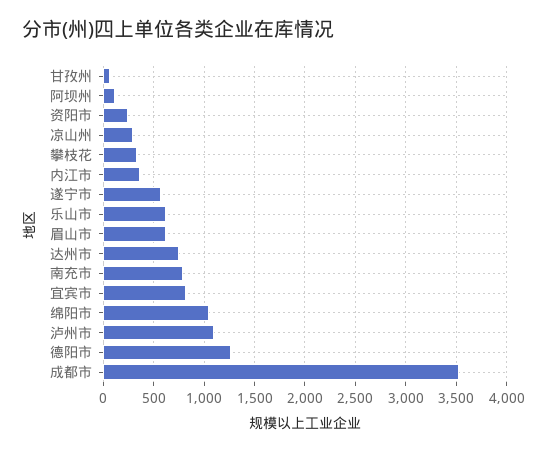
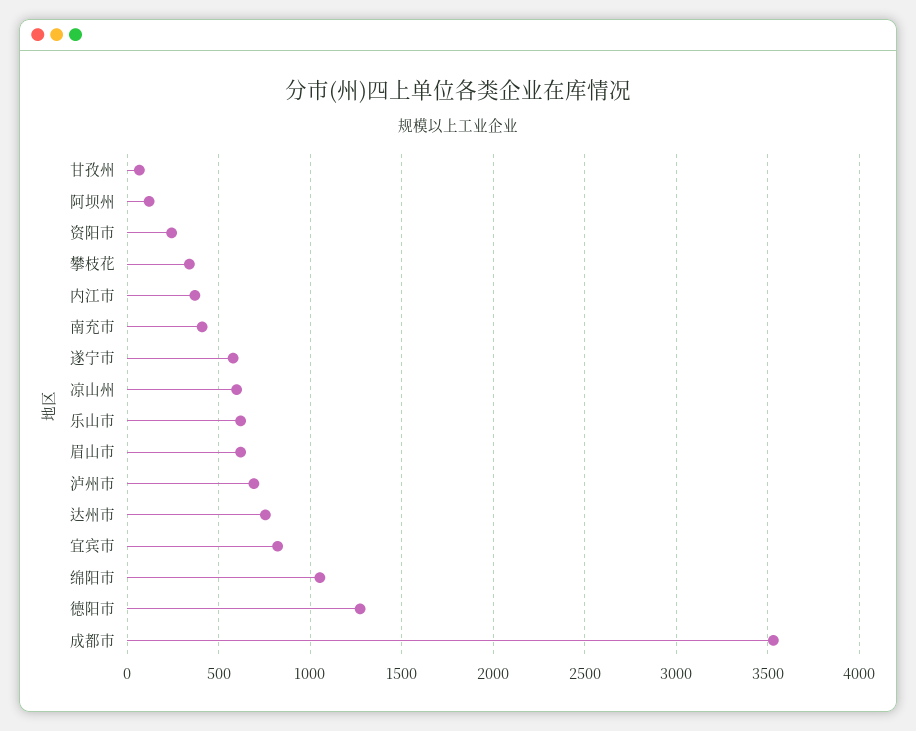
  {
    "甘孜州": 50,
    "阿坝州": 100,
    "资阳市": 250,
-   "凉山州": 300,
+   "凉山州": 600,
    "攀枝花": 350,
    "内江市": 350,
    "遂宁市": 600,
    "乐山市": 600,
    "眉山市": 600,
    "达州市": 750,
-   "南充市": 800,
+   "南充市": 400,
    "宜宾市": 800,
    "绵阳市": 1050,
-   "泸州市": 1100,
+   "泸州市": 700,
    "德阳市": 1250,
    "成都市": 3550
  }

